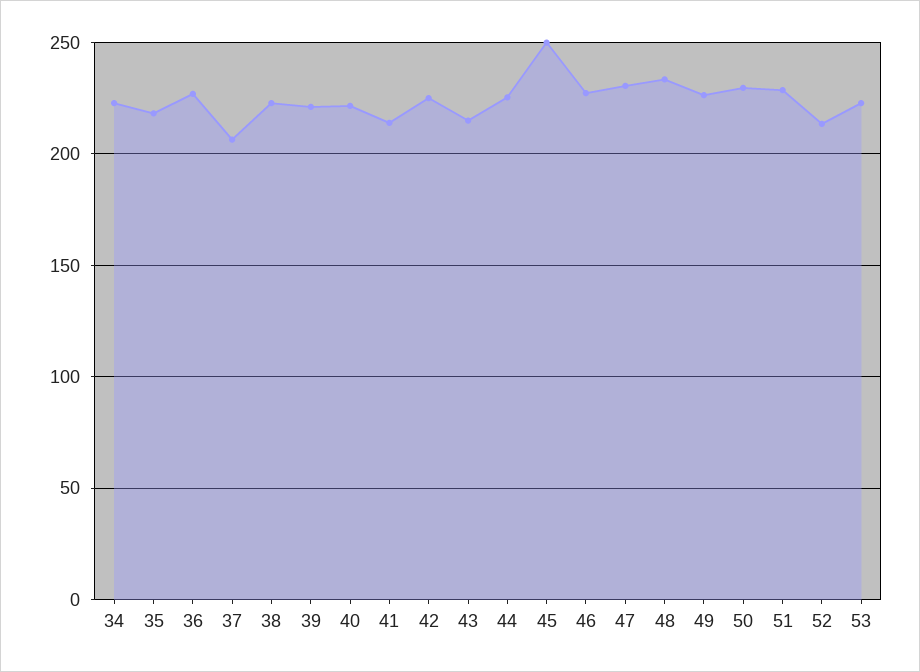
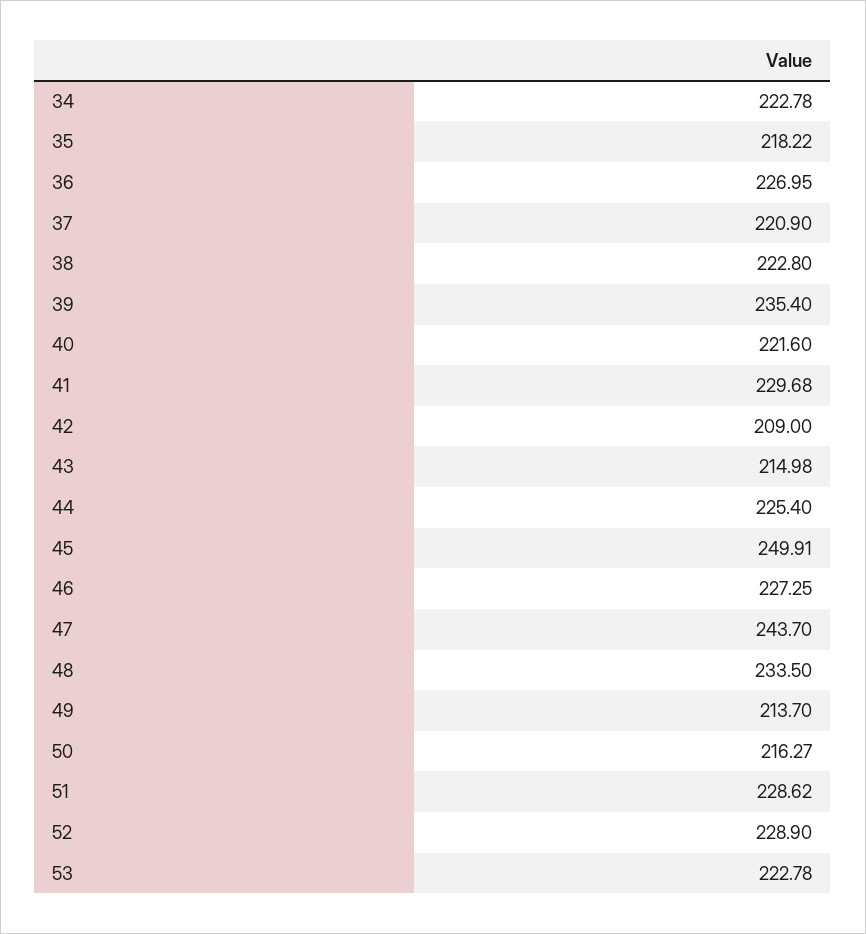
  {
    "34": 222.78,
    "35": 218.22,
    "36": 226.95,
-   "37": 205,
+   "37": 220.9,
    "38": 222.8,
-   "39": 220,
+   "39": 235.4,
    "40": 221.6,
-   "41": 215,
+   "41": 229.68,
-   "42": 225,
+   "42": 209,
    "43": 214.98,
    "44": 225.4,
    "45": 249.91,
    "46": 227.25,
-   "47": 230,
+   "47": 243.7,
    "48": 233.5,
-   "49": 225,
+   "49": 213.7,
-   "50": 230,
+   "50": 216.27,
    "51": 228.62,
-   "52": 215,
+   "52": 228.9,
    "53": 222.78
  }

